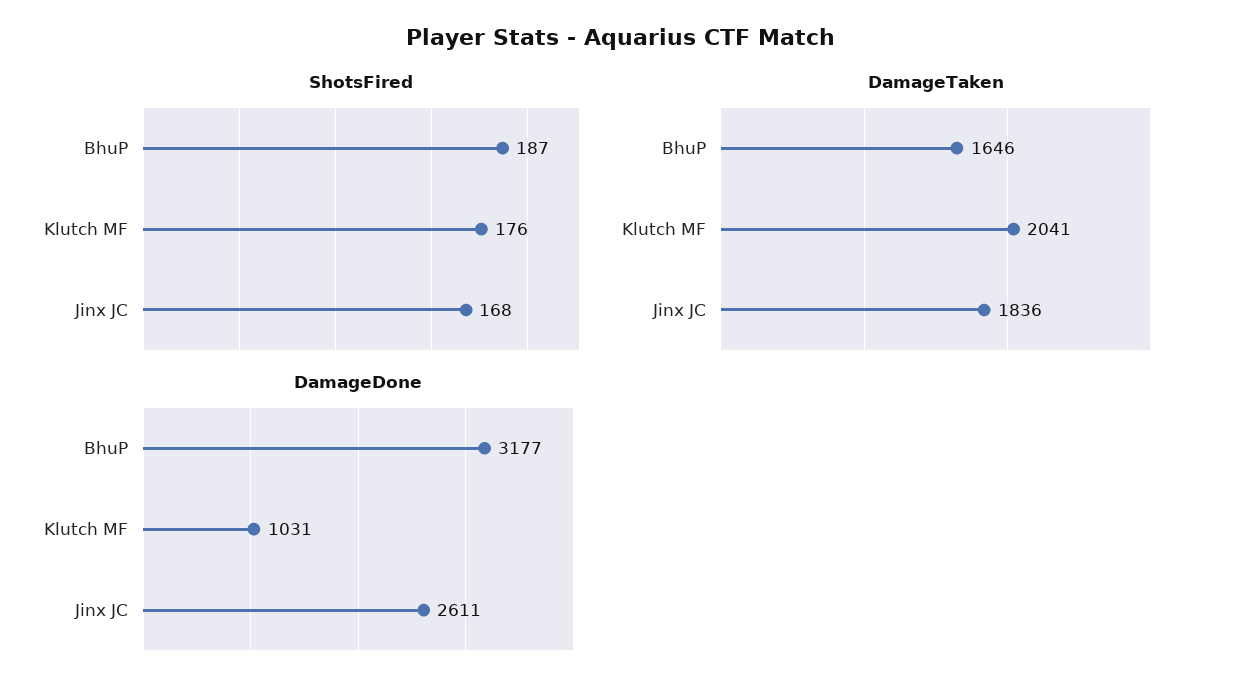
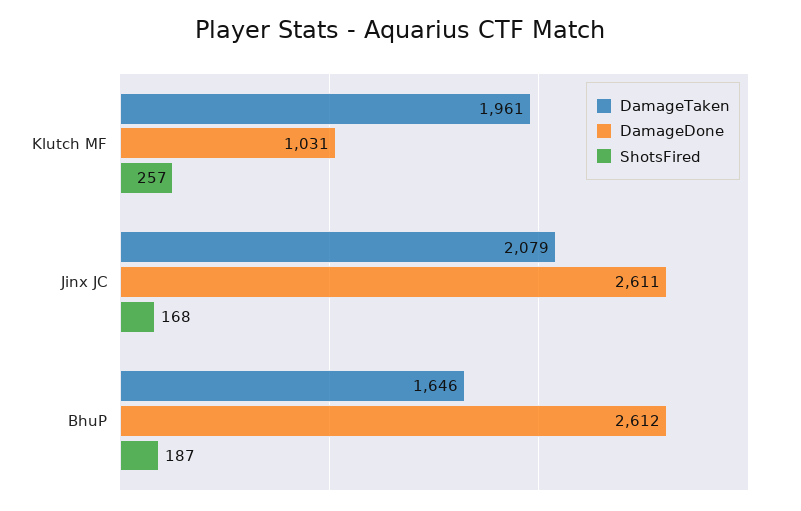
  {
    "ShotsFired": {
      "BhuP": 187,
-     "Klutch MF": 176,
+     "Klutch MF": 257,
      "Jinx JC": 168
    },
    "DamageTaken": {
      "BhuP": 1646,
-     "Klutch MF": 2041,
+     "Klutch MF": 1961,
-     "Jinx JC": 1836
+     "Jinx JC": 2079
    },
    "DamageDone": {
-     "BhuP": 3177,
+     "BhuP": 2612,
      "Klutch MF": 1031,
      "Jinx JC": 2611
    }
  }

